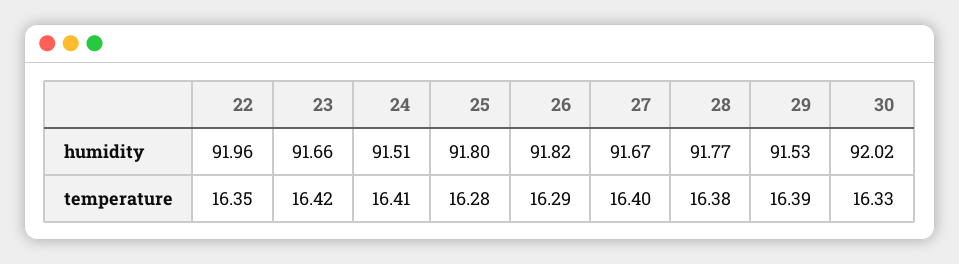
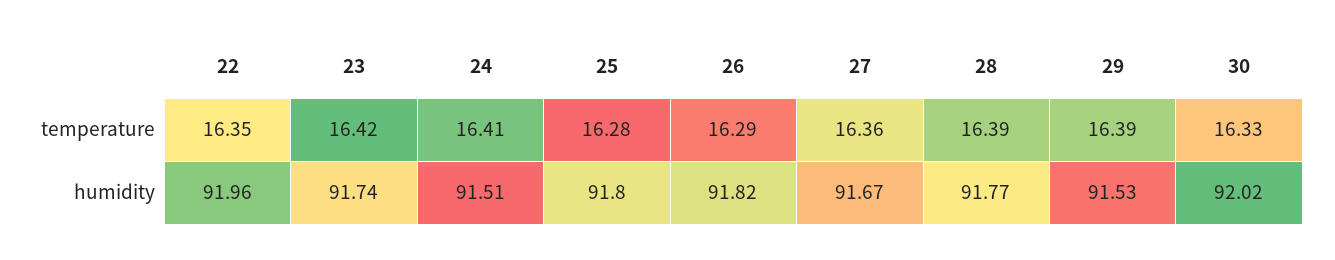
  {
    "22": {
      "humidity": 91.96,
      "temperature": 16.35
    },
    "23": {
-     "humidity": 91.66,
+     "humidity": 91.74,
      "temperature": 16.42
    },
    "24": {
      "humidity": 91.51,
      "temperature": 16.41
    },
    "25": {
      "humidity": 91.8,
      "temperature": 16.28
    },
    "26": {
      "humidity": 91.82,
      "temperature": 16.29
    },
    "27": {
      "humidity": 91.67,
-     "temperature": 16.4
+     "temperature": 16.36
    },
    "28": {
      "humidity": 91.77,
-     "temperature": 16.38
+     "temperature": 16.39
    },
    "29": {
      "humidity": 91.53,
      "temperature": 16.39
    },
    "30": {
      "humidity": 92.02,
      "temperature": 16.33
    }
  }

